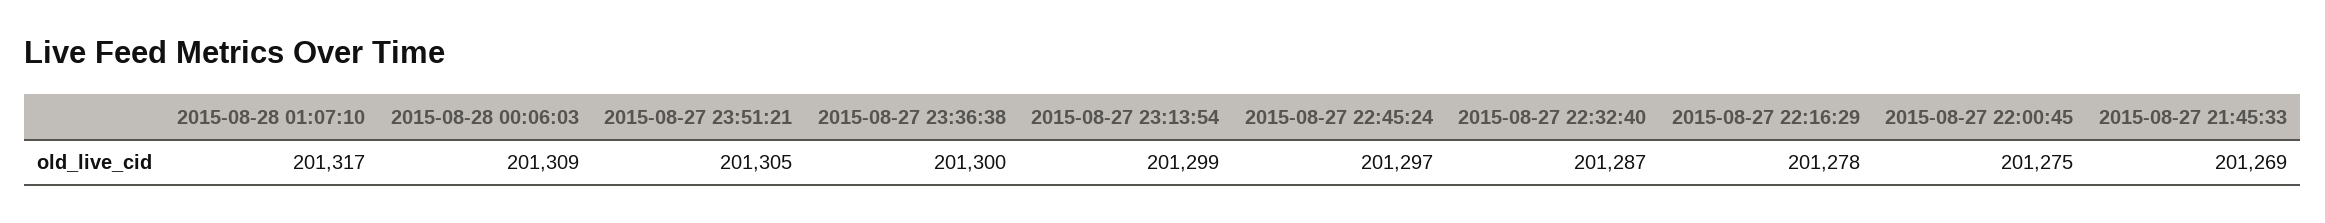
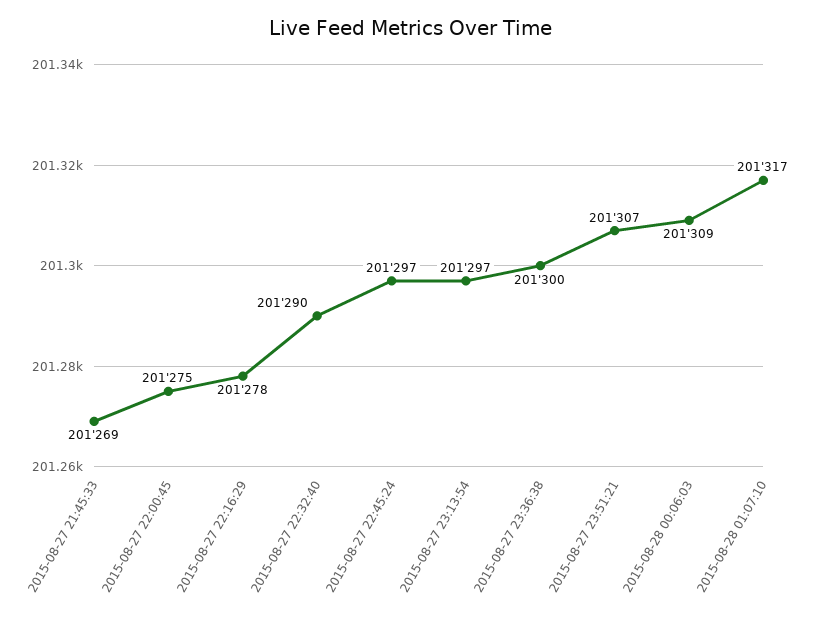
  {
    "2015-08-28 01:07:10": 201317,
    "2015-08-28 00:06:03": 201309,
-   "2015-08-27 23:51:21": 201305,
+   "2015-08-27 23:51:21": 201307,
    "2015-08-27 23:36:38": 201300,
-   "2015-08-27 23:13:54": 201299,
+   "2015-08-27 23:13:54": 201297,
    "2015-08-27 22:45:24": 201297,
-   "2015-08-27 22:32:40": 201287,
+   "2015-08-27 22:32:40": 201290,
    "2015-08-27 22:16:29": 201278,
    "2015-08-27 22:00:45": 201275,
    "2015-08-27 21:45:33": 201269
  }

